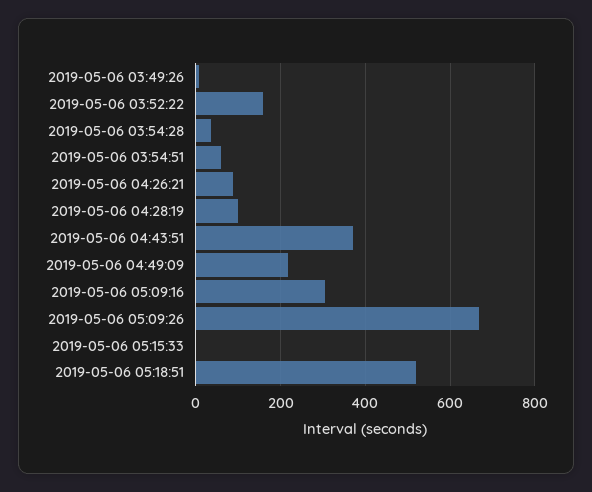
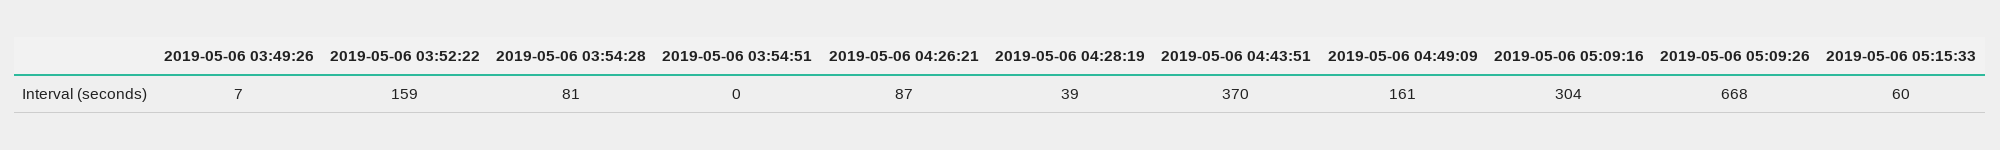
  {
    "2019-05-06 03:49:26": 7,
    "2019-05-06 03:52:22": 159,
-   "2019-05-06 03:54:28": 40,
+   "2019-05-06 03:54:28": 81,
-   "2019-05-06 03:54:51": 60,
+   "2019-05-06 03:54:51": 0,
    "2019-05-06 04:26:21": 87,
-   "2019-05-06 04:28:19": 100,
+   "2019-05-06 04:28:19": 39,
    "2019-05-06 04:43:51": 370,
-   "2019-05-06 04:49:09": 220,
+   "2019-05-06 04:49:09": 161,
    "2019-05-06 05:09:16": 304,
    "2019-05-06 05:09:26": 668,
-   "2019-05-06 05:15:33": 0,
+   "2019-05-06 05:15:33": 60
-   "2019-05-06 05:18:51": 520
  }

